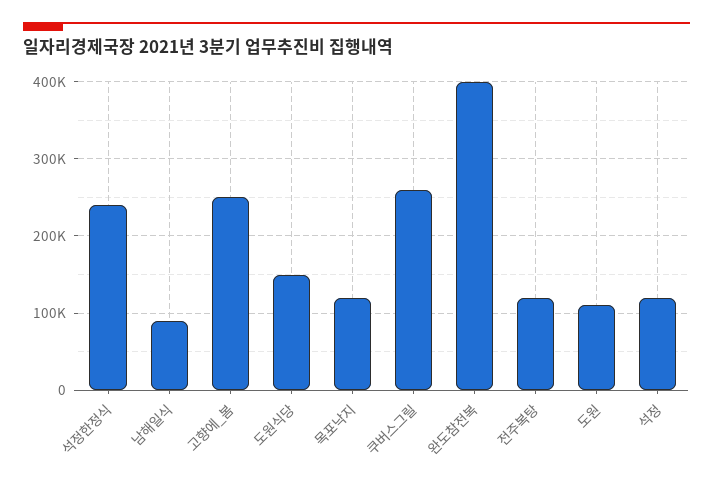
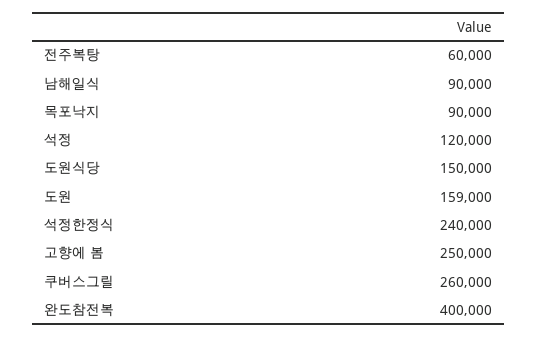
  {
    "석정한정식": 240000,
    "남해일식": 90000,
    "고향에_봄": 250000,
    "도원식당": 150000,
-   "목포낙지": 120000,
+   "목포낙지": 90000,
    "쿠버스그릴": 260000,
    "완도참전복": 400000,
-   "전주복탕": 120000,
+   "전주복탕": 60000,
-   "도원": 110000,
+   "도원": 159000,
    "석정": 120000
  }

